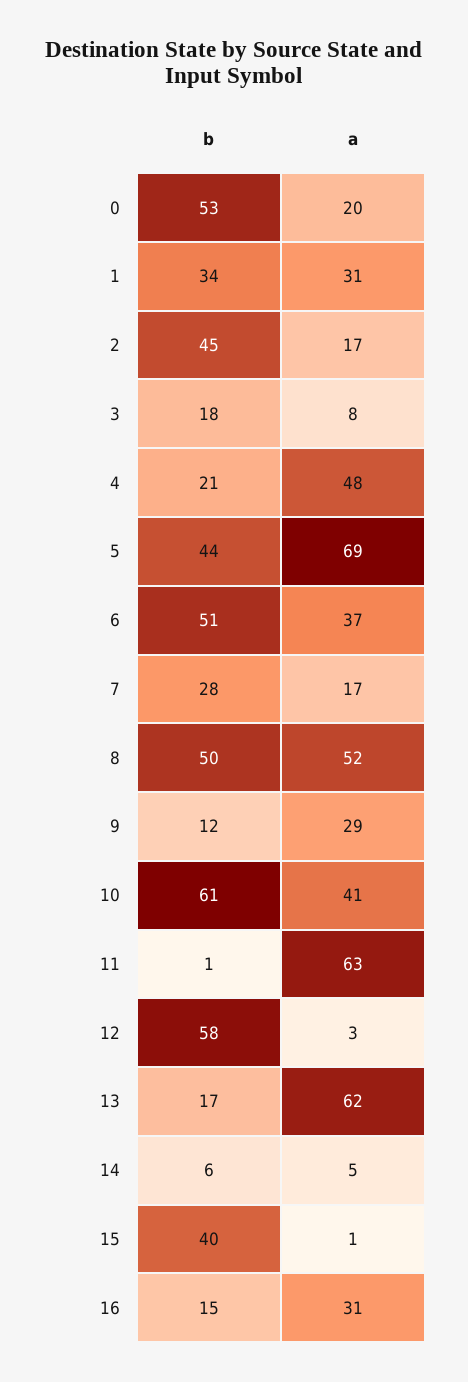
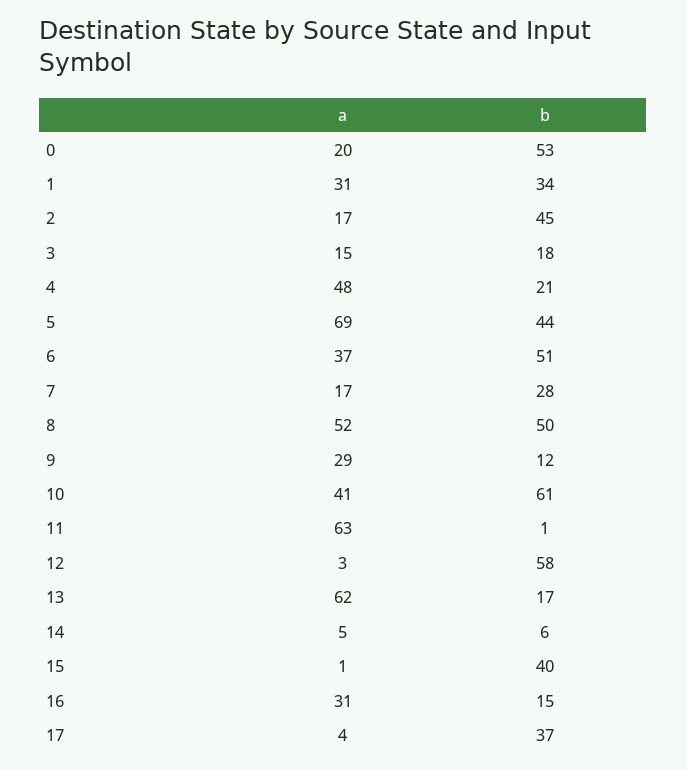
  {
    "b": {
      "0": 53,
      "1": 34,
      "2": 45,
      "3": 18,
      "4": 21,
      "5": 44,
      "6": 51,
      "7": 28,
      "8": 50,
      "9": 12,
      "10": 61,
      "11": 1,
      "12": 58,
      "13": 17,
      "14": 6,
      "15": 40,
-     "16": 15
+     "16": 15,
+     "17": 37
    },
    "a": {
      "0": 20,
      "1": 31,
      "2": 17,
-     "3": 8,
+     "3": 15,
      "4": 48,
      "5": 69,
      "6": 37,
      "7": 17,
      "8": 52,
      "9": 29,
      "10": 41,
      "11": 63,
      "12": 3,
      "13": 62,
      "14": 5,
      "15": 1,
-     "16": 31
+     "16": 31,
+     "17": 4
    }
  }

